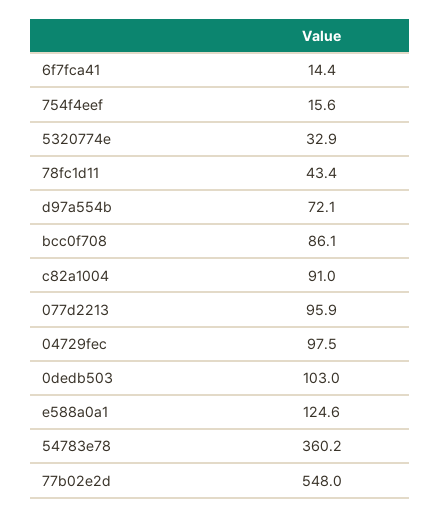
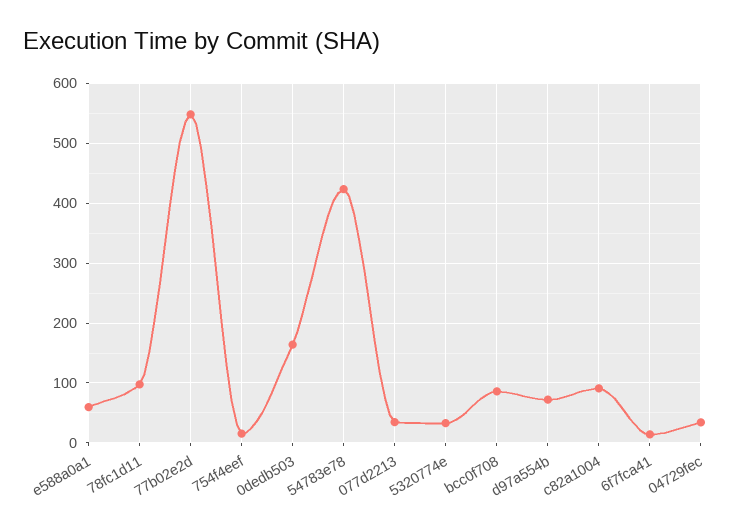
  {
    "6f7fca41": 14.4,
    "754f4eef": 15.6,
    "5320774e": 32.9,
-   "78fc1d11": 43.4,
+   "78fc1d11": 100,
    "d97a554b": 72.1,
    "bcc0f708": 86.1,
    "c82a1004": 91,
-   "077d2213": 95.9,
+   "077d2213": 40,
-   "04729fec": 97.5,
+   "04729fec": 40,
-   "0dedb503": 103,
+   "0dedb503": 160,
-   "e588a0a1": 124.6,
+   "e588a0a1": 60,
-   "54783e78": 360.2,
+   "54783e78": 420,
    "77b02e2d": 548
  }

